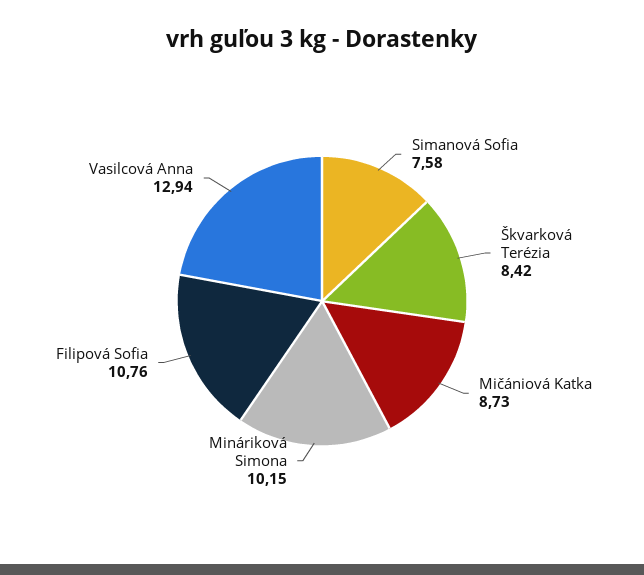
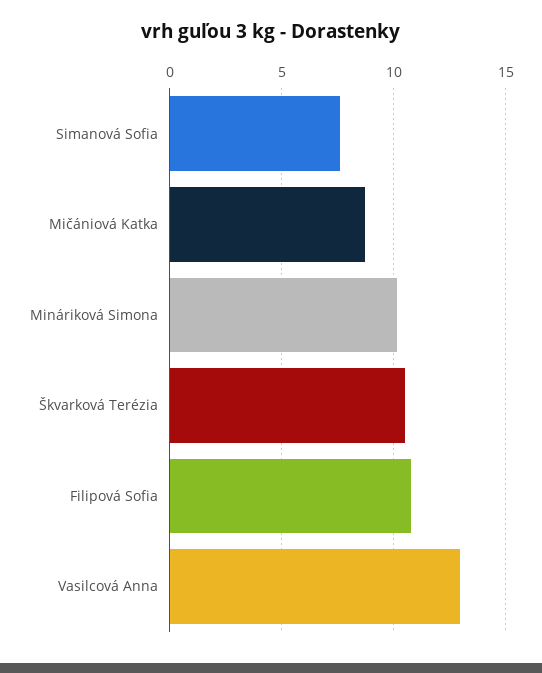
  {
    "Simanová Sofia": 7.58,
-   "Škvarková Terézia": 8.42,
+   "Škvarková Terézia": 10.5,
    "Mičániová Katka": 8.73,
    "Mináriková Simona": 10.15,
    "Filipová Sofia": 10.76,
    "Vasilcová Anna": 12.94
  }

